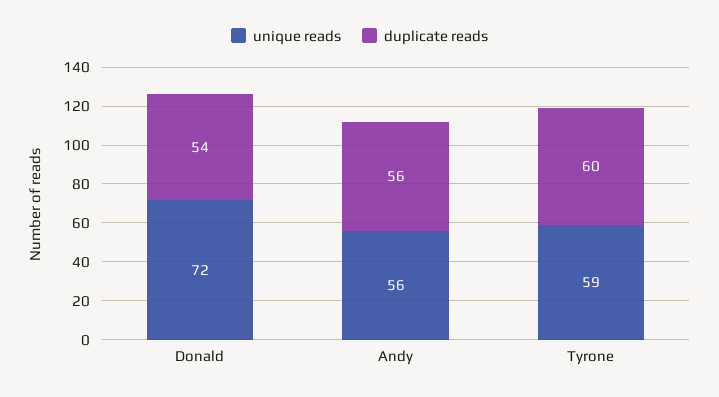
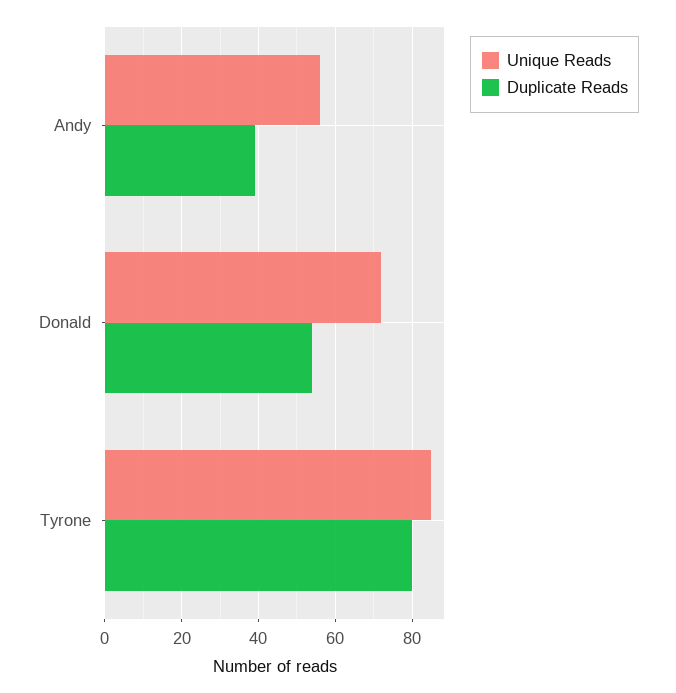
  {
    "unique reads": {
      "Donald": 72,
      "Andy": 56,
-     "Tyrone": 59
+     "Tyrone": 85
    },
    "duplicate reads": {
      "Donald": 54,
-     "Andy": 56,
+     "Andy": 40,
-     "Tyrone": 60
+     "Tyrone": 80
    }
  }

